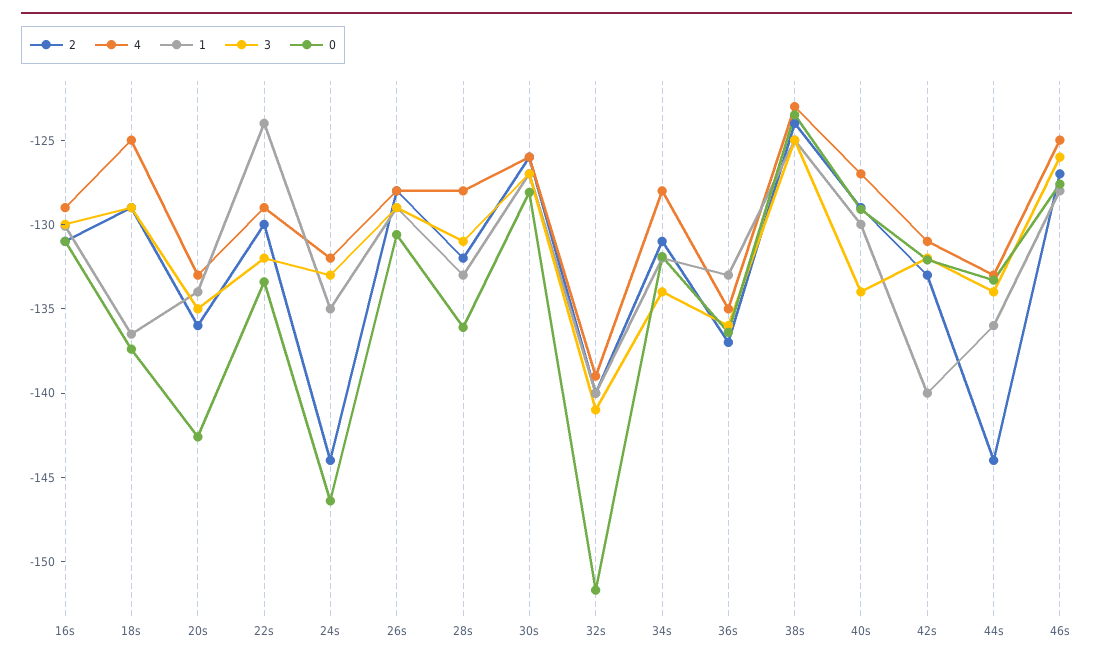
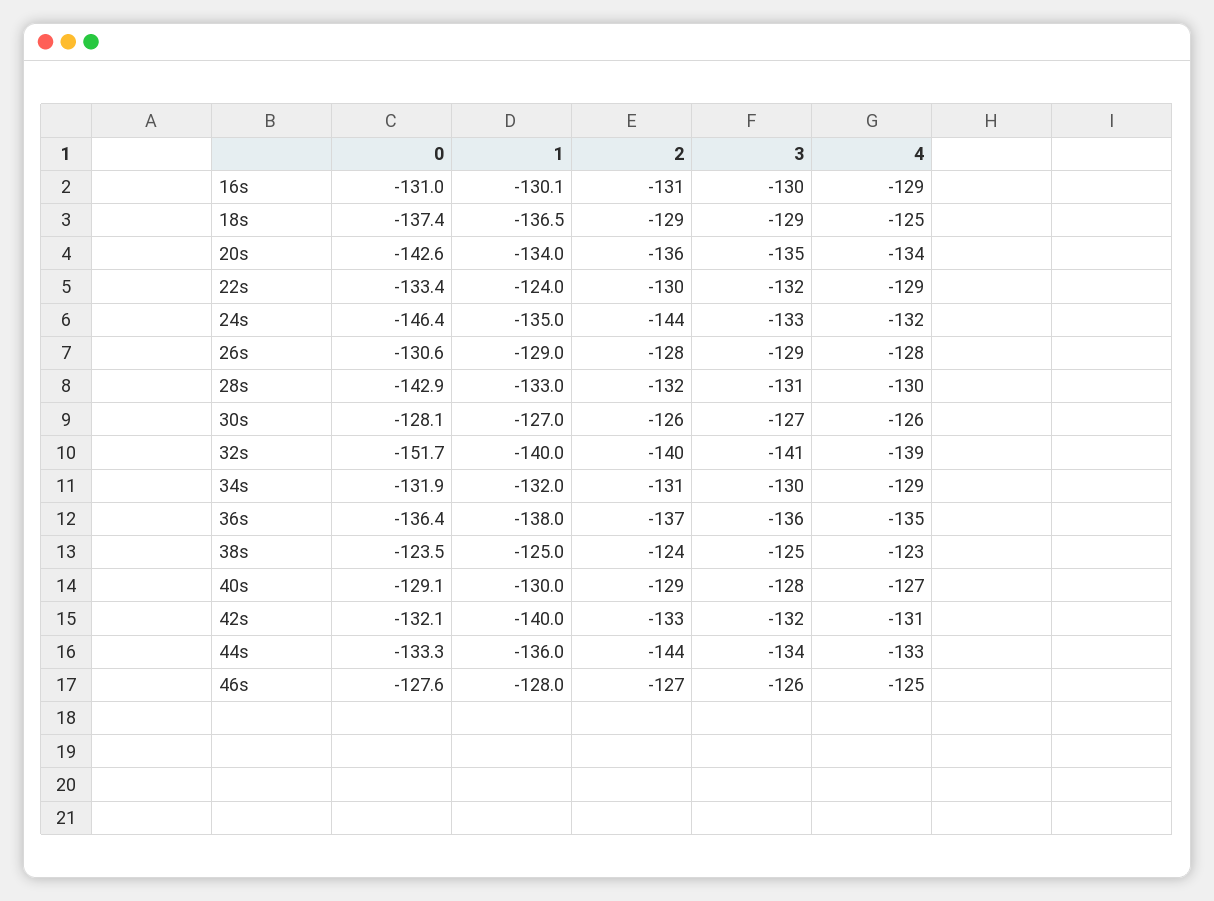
  {
    "2": {
      "16s": -131,
      "18s": -129,
      "20s": -136,
      "22s": -130,
      "24s": -144,
      "26s": -128,
      "28s": -132,
      "30s": -126,
      "32s": -140,
      "34s": -131,
      "36s": -137,
      "38s": -124,
      "40s": -129,
      "42s": -133,
      "44s": -144,
      "46s": -127
    },
    "4": {
      "16s": -129,
      "18s": -125,
-     "20s": -133,
+     "20s": -134,
      "22s": -129,
      "24s": -132,
      "26s": -128,
-     "28s": -128,
+     "28s": -130,
      "30s": -126,
      "32s": -139,
-     "34s": -128,
+     "34s": -129,
      "36s": -135,
      "38s": -123,
      "40s": -127,
      "42s": -131,
      "44s": -133,
      "46s": -125
    },
    "1": {
      "16s": -130.1,
      "18s": -136.5,
      "20s": -134,
      "22s": -124,
      "24s": -135,
      "26s": -129,
      "28s": -133,
      "30s": -127,
      "32s": -140,
      "34s": -132,
-     "36s": -133,
+     "36s": -138,
      "38s": -125,
      "40s": -130,
      "42s": -140,
      "44s": -136,
      "46s": -128
    },
    "3": {
      "16s": -130,
      "18s": -129,
      "20s": -135,
      "22s": -132,
      "24s": -133,
      "26s": -129,
      "28s": -131,
      "30s": -127,
      "32s": -141,
-     "34s": -134,
+     "34s": -130,
      "36s": -136,
      "38s": -125,
-     "40s": -134,
+     "40s": -128,
      "42s": -132,
      "44s": -134,
      "46s": -126
    },
    "0": {
      "16s": -131,
      "18s": -137.4,
      "20s": -142.6,
      "22s": -133.4,
      "24s": -146.4,
      "26s": -130.6,
-     "28s": -136,
+     "28s": -142.9,
      "30s": -128.1,
      "32s": -151.7,
      "34s": -131.9,
      "36s": -136.4,
      "38s": -123.5,
      "40s": -129.1,
      "42s": -132.1,
      "44s": -133.3,
      "46s": -127.6
    }
  }

